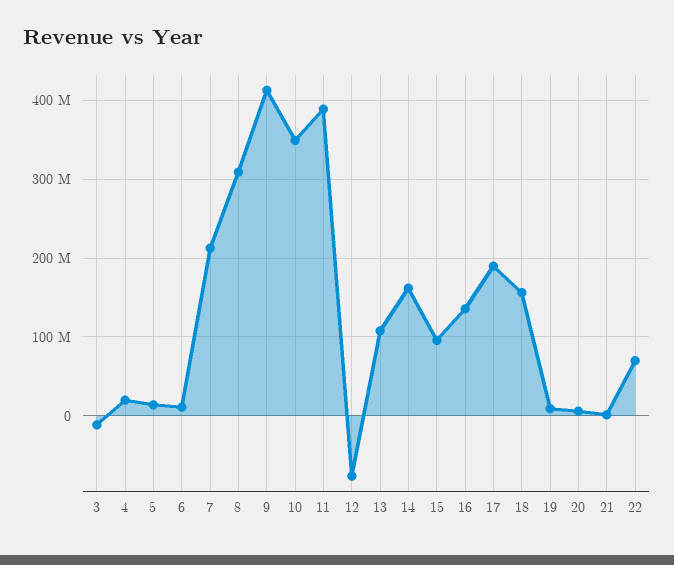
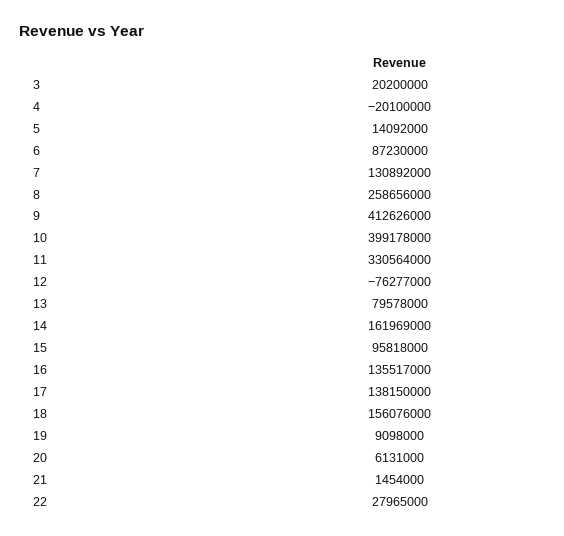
  {
-   "3": -10000000,
+   "3": 20200000,
-   "4": 20000000,
+   "4": -20100000,
    "5": 14092000,
-   "6": 10000000,
+   "6": 87230000,
-   "7": 210000000,
+   "7": 130892000,
-   "8": 310000000,
+   "8": 258656000,
    "9": 412626000,
-   "10": 350000000,
+   "10": 399178000,
-   "11": 390000000,
+   "11": 330564000,
    "12": -76277000,
-   "13": 110000000,
+   "13": 79578000,
    "14": 161969000,
    "15": 95818000,
    "16": 135517000,
-   "17": 190000000,
+   "17": 138150000,
    "18": 156076000,
    "19": 9098000,
    "20": 6131000,
    "21": 1454000,
-   "22": 70000000
+   "22": 27965000
  }

